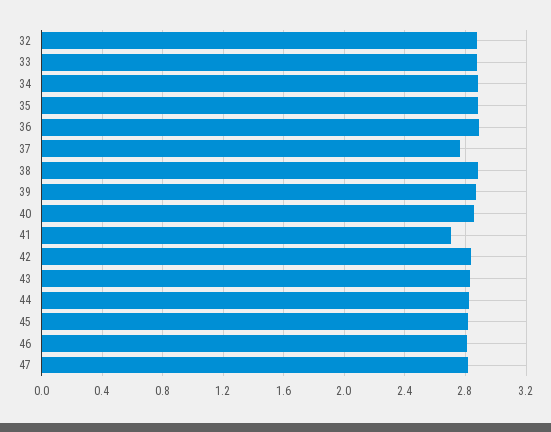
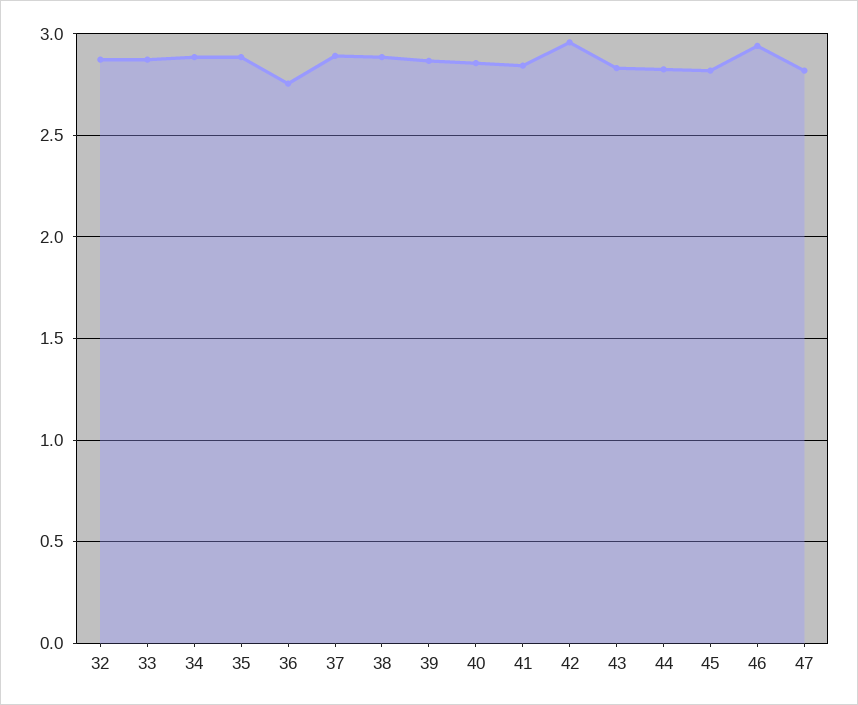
  {
    "32": 2.85,
    "33": 2.85,
    "34": 2.9,
    "35": 2.9,
-   "36": 2.9,
+   "36": 2.75,
-   "37": 2.75,
+   "37": 2.9,
    "38": 2.9,
    "39": 2.85,
    "40": 2.85,
-   "41": 2.7,
+   "41": 2.85,
-   "42": 2.85,
+   "42": 2.95,
    "43": 2.85,
    "44": 2.85,
    "45": 2.8,
-   "46": 2.8,
+   "46": 2.95,
    "47": 2.8
  }

